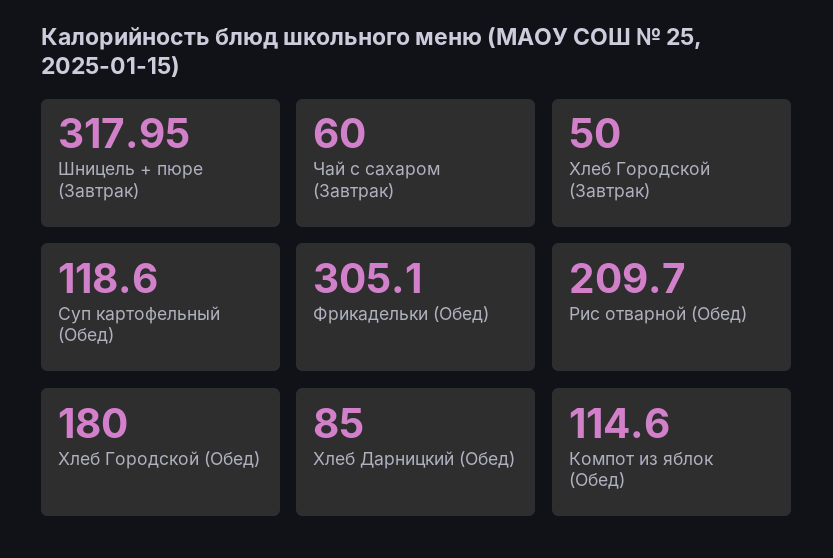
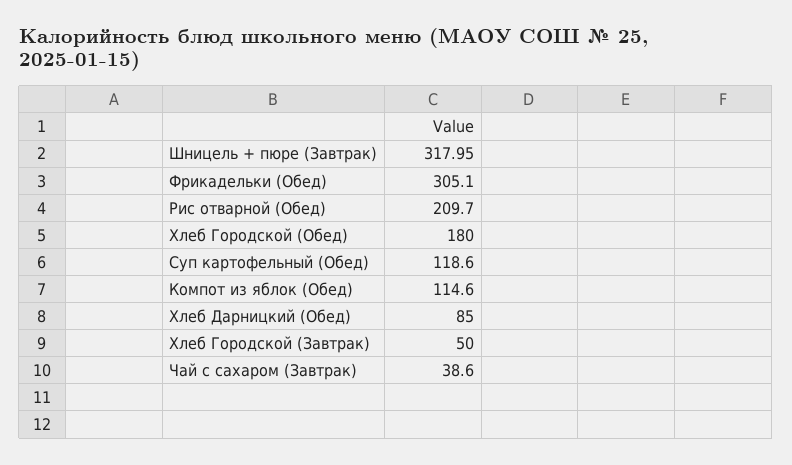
  {
    "Шницель + пюре (Завтрак)": 317.95,
-   "Чай с сахаром (Завтрак)": 60,
+   "Чай с сахаром (Завтрак)": 38.6,
    "Хлеб Городской (Завтрак)": 50,
    "Суп картофельный (Обед)": 118.6,
    "Фрикадельки (Обед)": 305.1,
    "Рис отварной (Обед)": 209.7,
    "Хлеб Городской (Обед)": 180,
    "Хлеб Дарницкий (Обед)": 85,
    "Компот из яблок (Обед)": 114.6
  }

